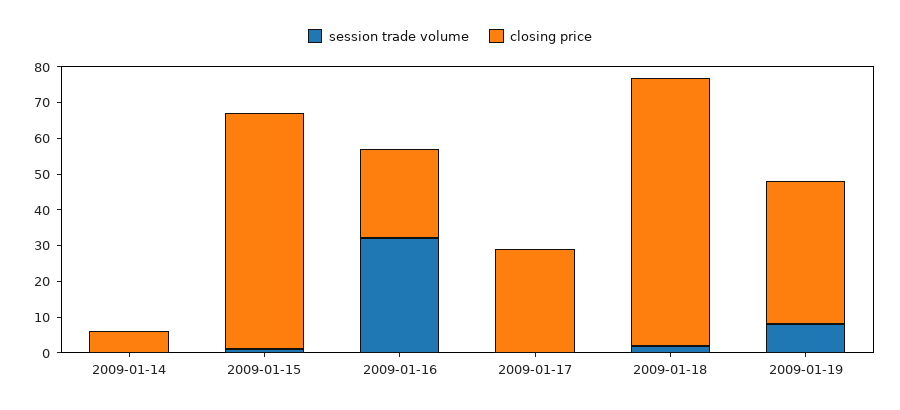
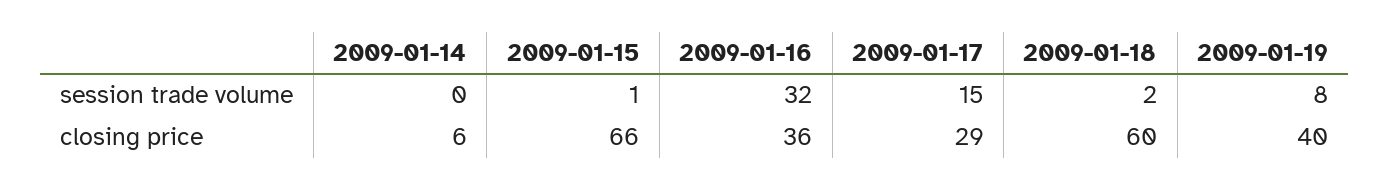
  {
    "session trade volume": {
      "2009-01-14": 0,
      "2009-01-15": 1,
      "2009-01-16": 32,
-     "2009-01-17": 0,
+     "2009-01-17": 15,
      "2009-01-18": 2,
      "2009-01-19": 8
    },
    "closing price": {
      "2009-01-14": 6,
      "2009-01-15": 66,
-     "2009-01-16": 25,
+     "2009-01-16": 36,
      "2009-01-17": 29,
-     "2009-01-18": 75,
+     "2009-01-18": 60,
      "2009-01-19": 40
    }
  }

